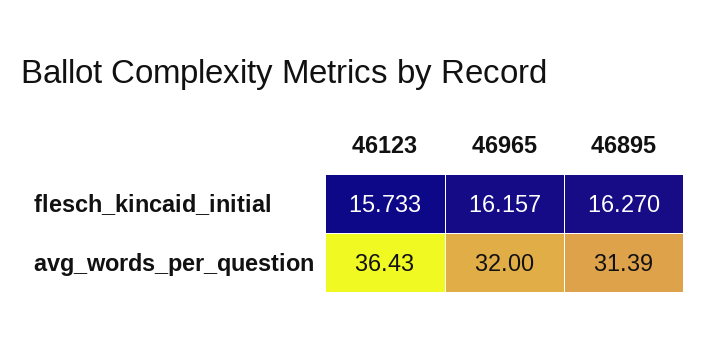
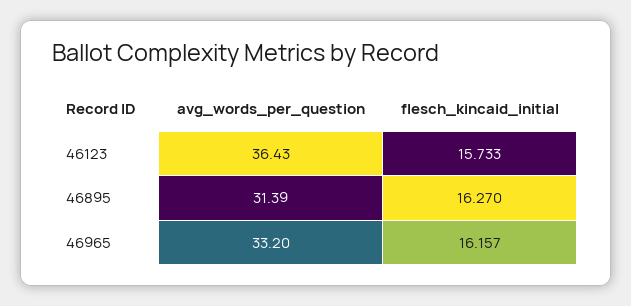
  {
    "46123": {
      "flesch_kincaid_initial": 15.733,
      "avg_words_per_question": 36.43
    },
    "46965": {
      "flesch_kincaid_initial": 16.157,
-     "avg_words_per_question": 32
+     "avg_words_per_question": 33.2
    },
    "46895": {
      "flesch_kincaid_initial": 16.27,
      "avg_words_per_question": 31.39
    }
  }

